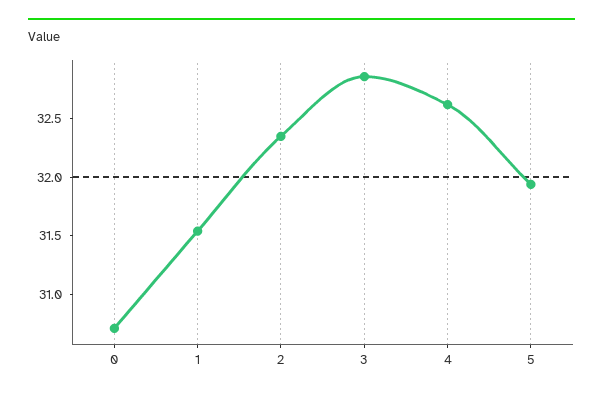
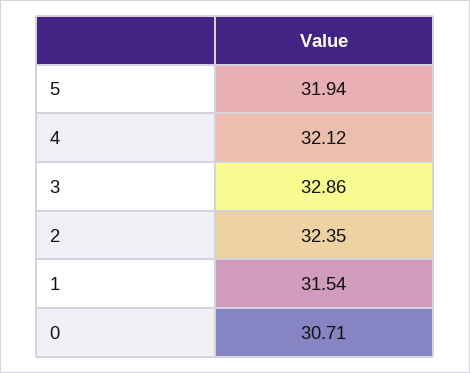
  {
    "0": 30.71,
    "1": 31.54,
    "2": 32.35,
    "3": 32.86,
-   "4": 32.6,
+   "4": 32.12,
    "5": 31.94
  }

